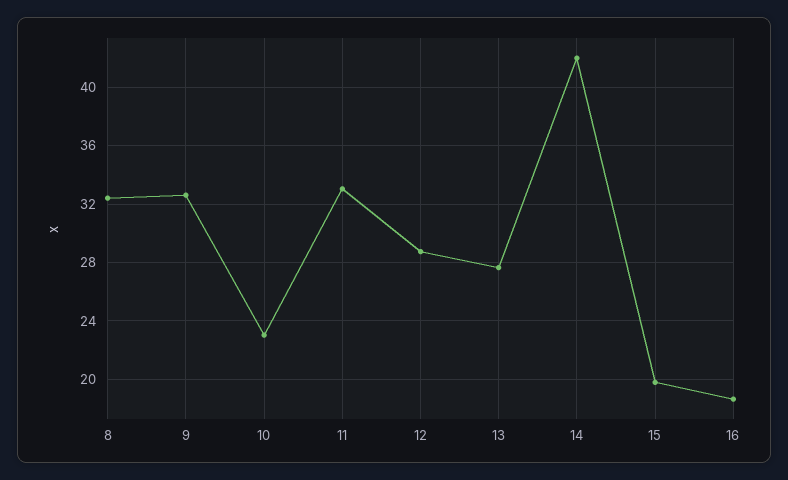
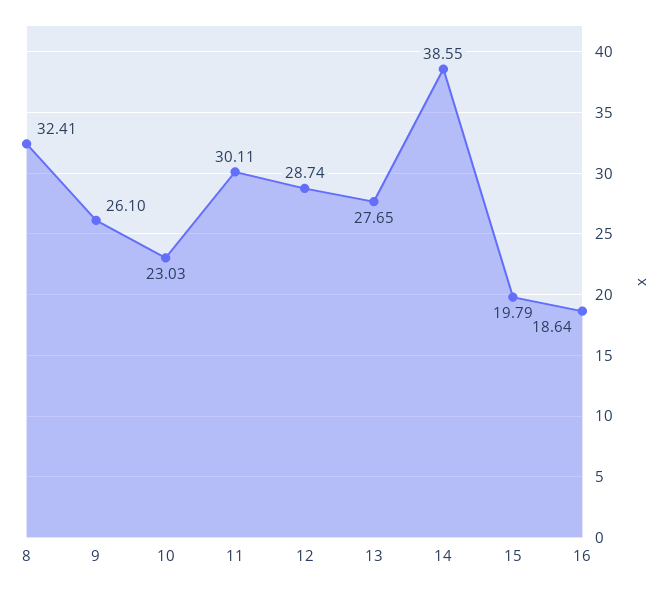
  {
    "8": 32.41,
-   "9": 32.5,
+   "9": 26.1,
    "10": 23.03,
-   "11": 33,
+   "11": 30.11,
    "12": 28.74,
    "13": 27.65,
-   "14": 42,
+   "14": 38.55,
    "15": 19.79,
    "16": 18.64
  }

